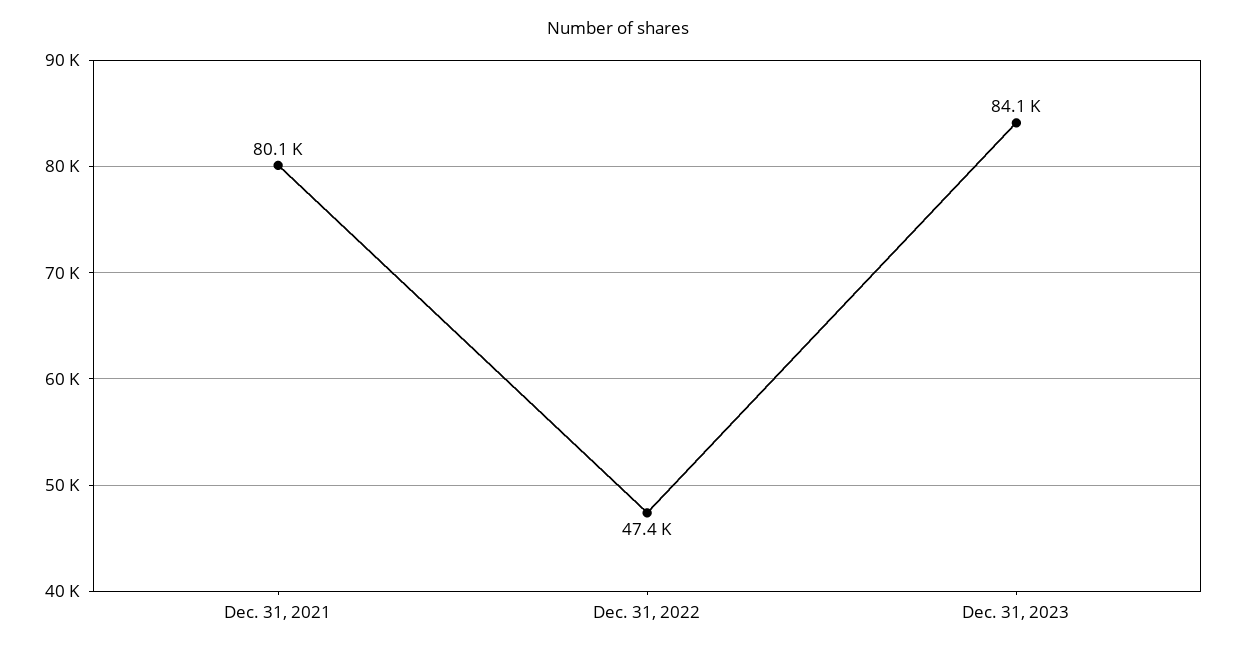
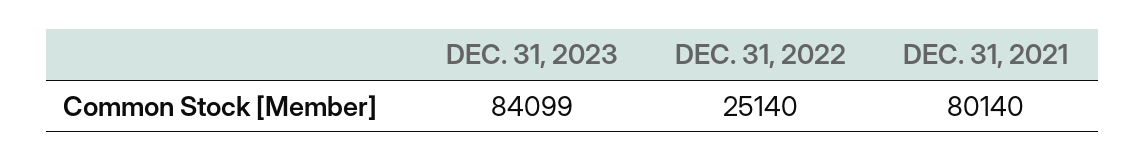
  {
    "Dec. 31, 2021": 80140,
-   "Dec. 31, 2022": 47400,
+   "Dec. 31, 2022": 25140,
    "Dec. 31, 2023": 84099
  }

